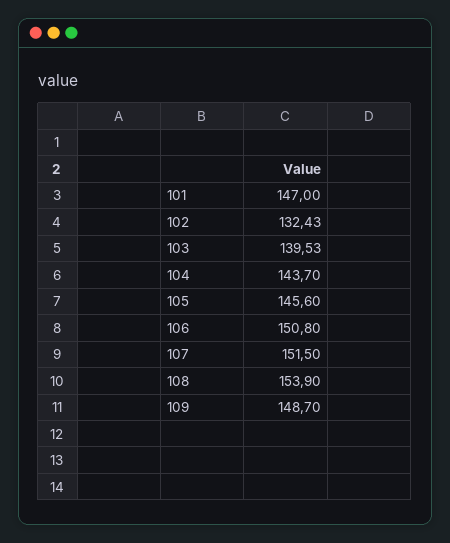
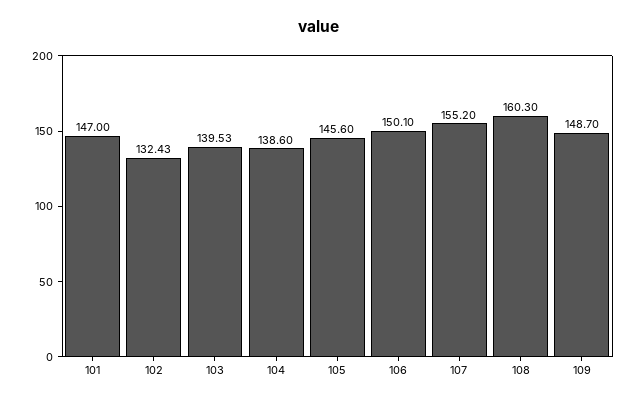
  {
    "101": 147,
    "102": 132.43,
    "103": 139.53,
-   "104": 143.7,
+   "104": 138.6,
    "105": 145.6,
-   "106": 150.8,
+   "106": 150.1,
-   "107": 151.5,
+   "107": 155.2,
-   "108": 153.9,
+   "108": 160.3,
    "109": 148.7
  }

